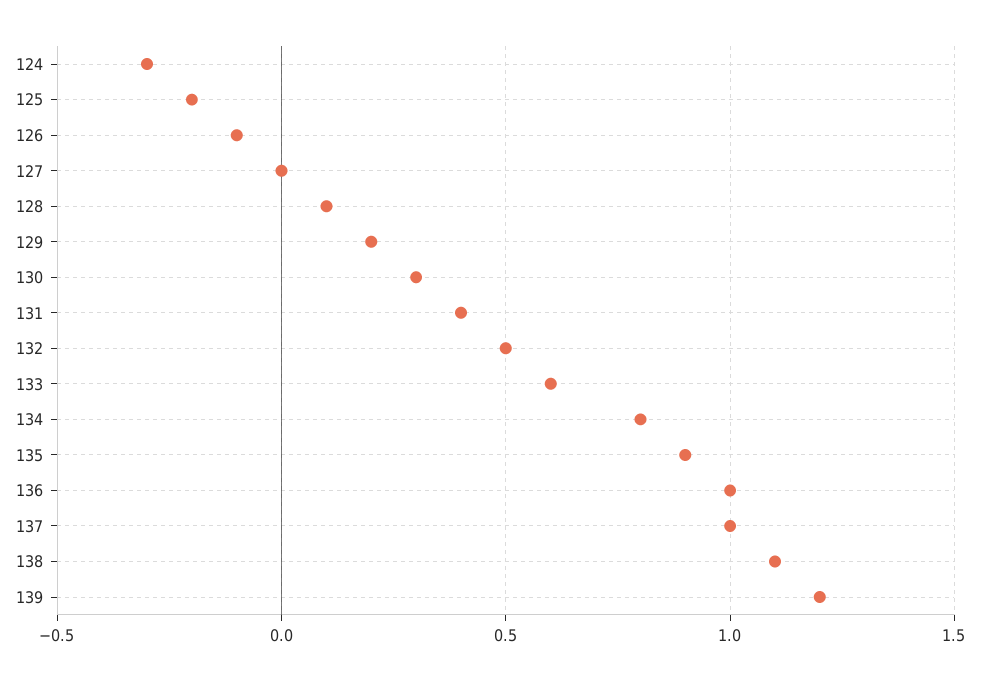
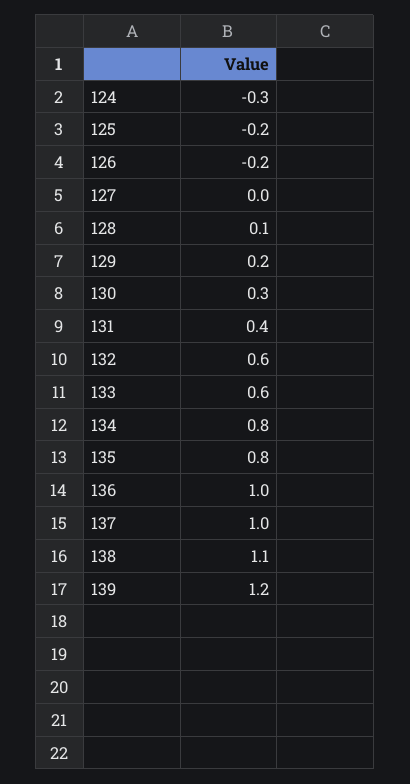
  {
    "124": -0.3,
    "125": -0.2,
-   "126": -0.1,
+   "126": -0.2,
    "127": 0,
    "128": 0.1,
    "129": 0.2,
    "130": 0.3,
    "131": 0.4,
-   "132": 0.5,
+   "132": 0.6,
    "133": 0.6,
    "134": 0.8,
-   "135": 0.9,
+   "135": 0.8,
    "136": 1,
    "137": 1,
    "138": 1.1,
    "139": 1.2
  }

